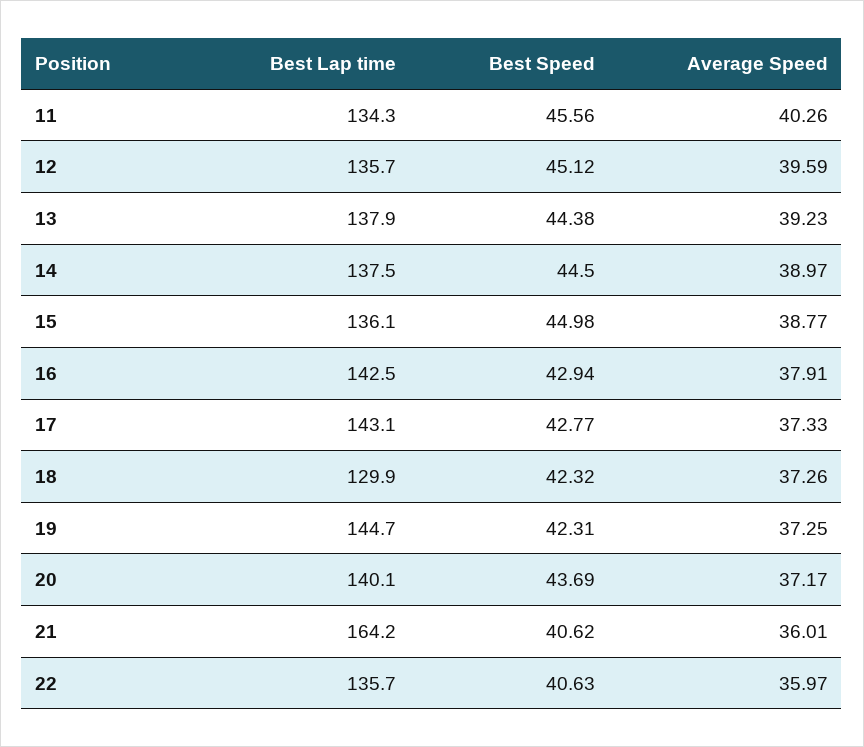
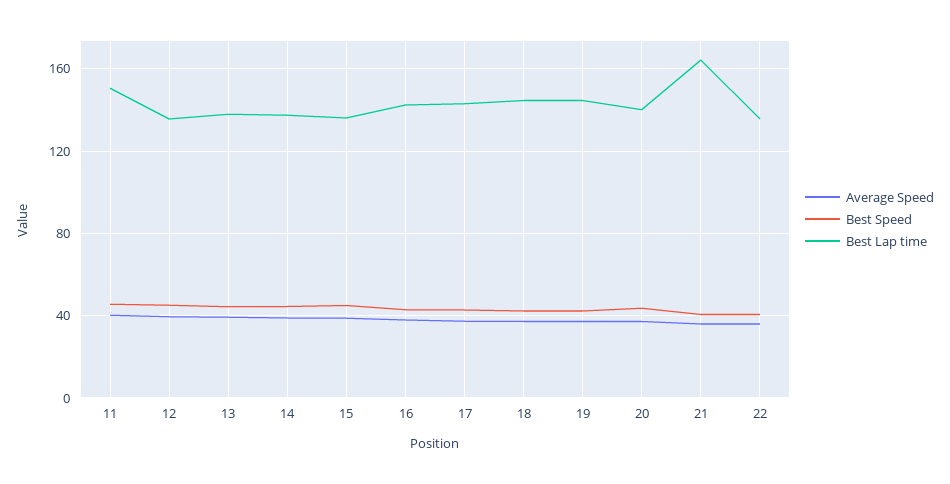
  {
    "Best Lap time": {
-     "11": 134.3,
+     "11": 150,
      "12": 135.7,
      "13": 137.9,
      "14": 137.5,
      "15": 136.1,
      "16": 142.5,
      "17": 143.1,
-     "18": 129.9,
+     "18": 145,
      "19": 144.7,
      "20": 140.1,
      "21": 164.2,
      "22": 135.7
    },
    "Best Speed": {
      "11": 45.56,
      "12": 45.12,
      "13": 44.38,
      "14": 44.5,
      "15": 44.98,
      "16": 42.94,
      "17": 42.77,
      "18": 42.32,
      "19": 42.31,
      "20": 43.69,
      "21": 40.62,
      "22": 40.63
    },
    "Average Speed": {
      "11": 40.26,
      "12": 39.59,
      "13": 39.23,
      "14": 38.97,
      "15": 38.77,
      "16": 37.91,
      "17": 37.33,
      "18": 37.26,
      "19": 37.25,
      "20": 37.17,
      "21": 36.01,
      "22": 35.97
    }
  }

